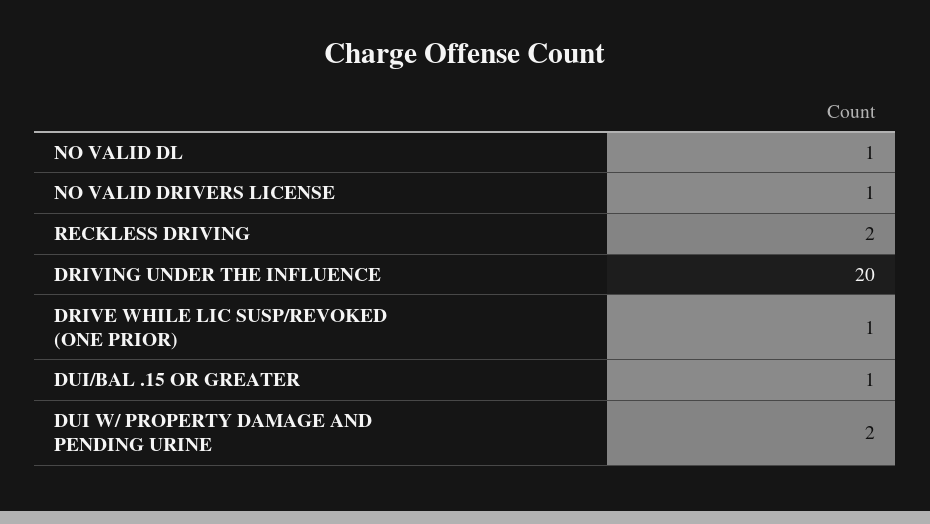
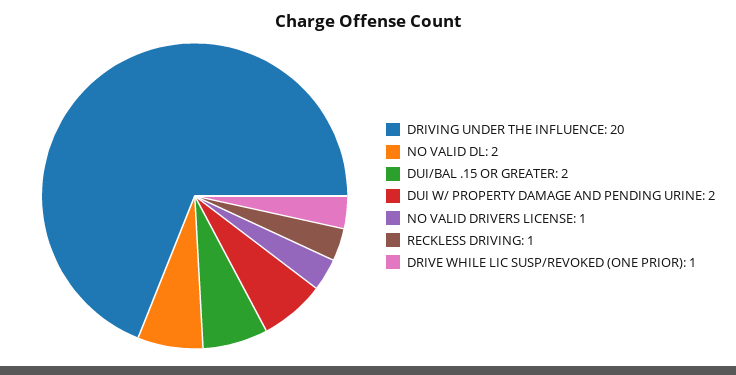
  {
-   "NO VALID DL": 1,
+   "NO VALID DL": 2,
    "NO VALID DRIVERS LICENSE": 1,
-   "RECKLESS DRIVING": 2,
+   "RECKLESS DRIVING": 1,
    "DRIVING UNDER THE INFLUENCE": 20,
    "DRIVE WHILE LIC SUSP/REVOKED (ONE PRIOR)": 1,
-   "DUI/BAL .15 OR GREATER": 1,
+   "DUI/BAL .15 OR GREATER": 2,
    "DUI W/ PROPERTY DAMAGE AND PENDING URINE": 2
  }

